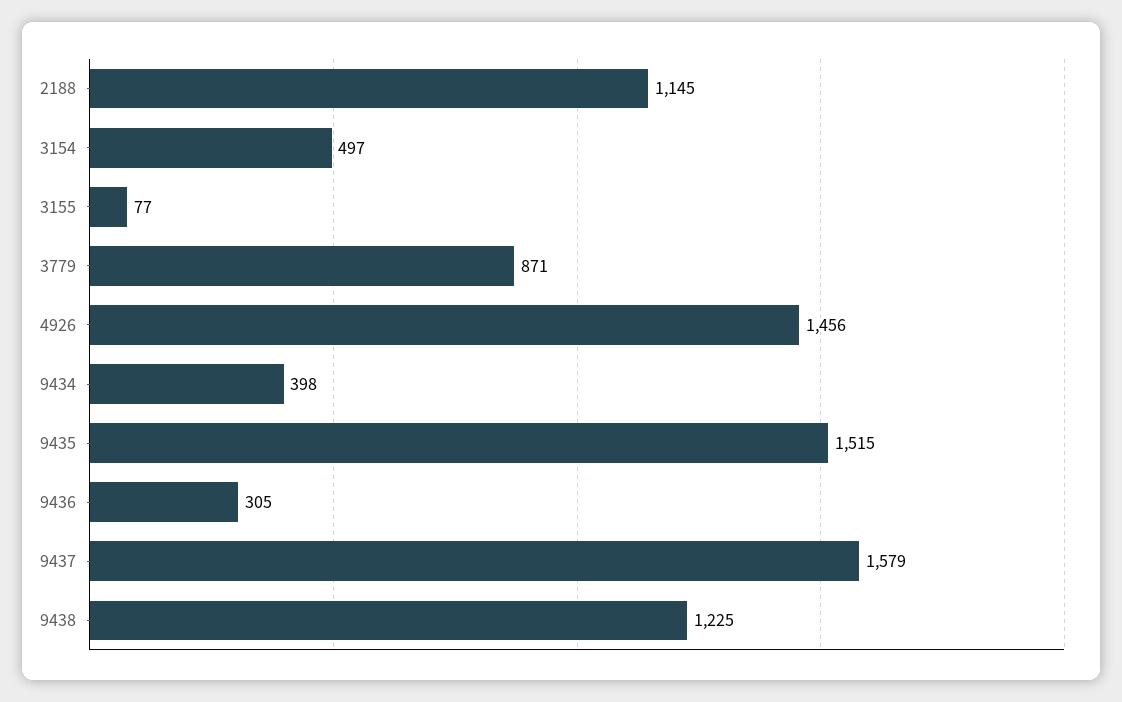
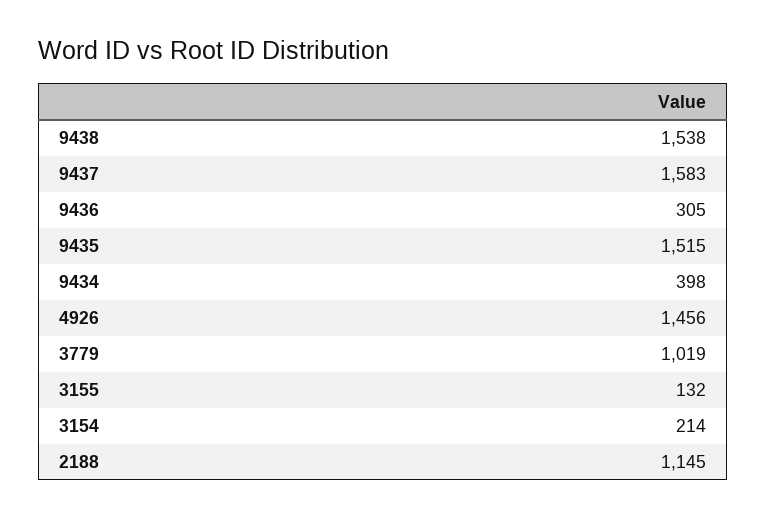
  {
    "2188": 1145,
-   "3154": 497,
+   "3154": 214,
-   "3155": 77,
+   "3155": 132,
-   "3779": 871,
+   "3779": 1019,
    "4926": 1456,
    "9434": 398,
    "9435": 1515,
    "9436": 305,
-   "9437": 1579,
+   "9437": 1583,
-   "9438": 1225
+   "9438": 1538
  }

